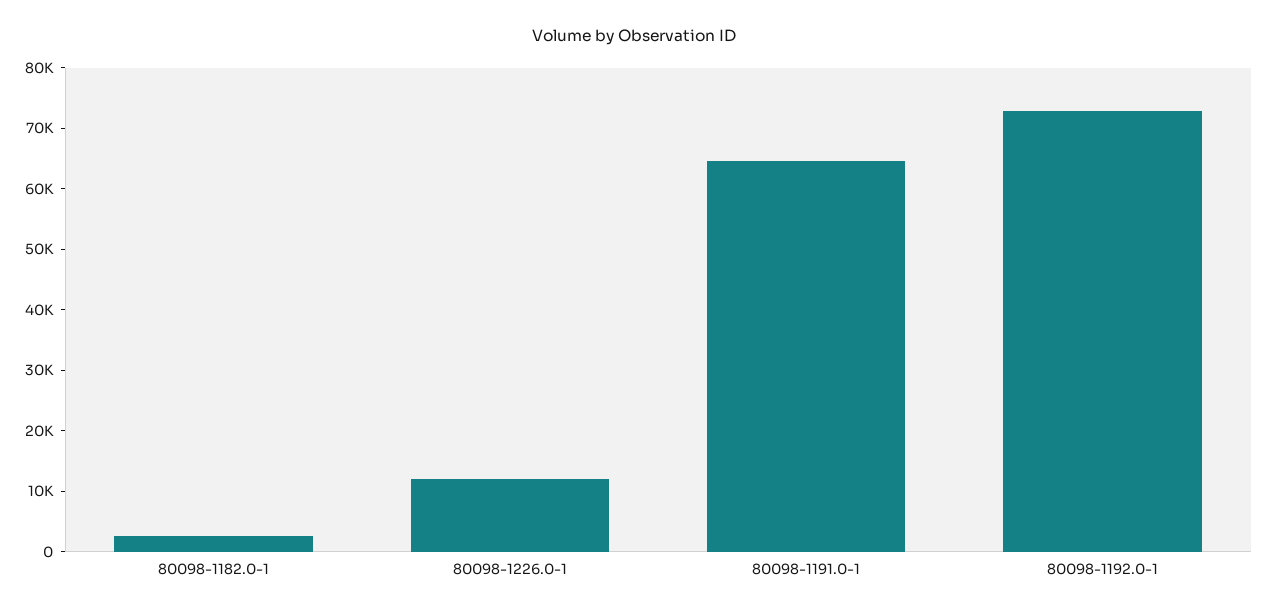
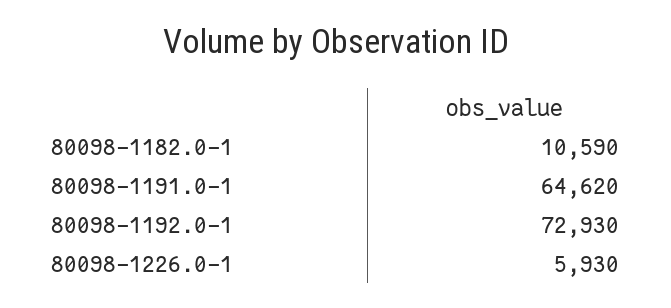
  {
-   "80098-1182.0-1": 2000,
+   "80098-1182.0-1": 10590,
-   "80098-1226.0-1": 12000,
+   "80098-1226.0-1": 5930,
    "80098-1191.0-1": 64620,
    "80098-1192.0-1": 72930
  }

